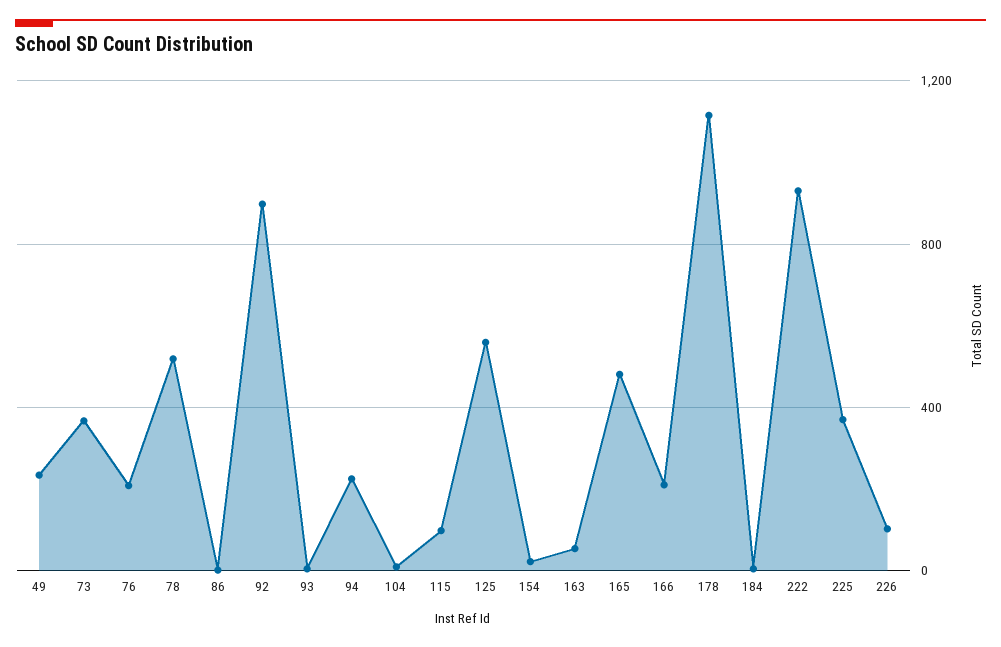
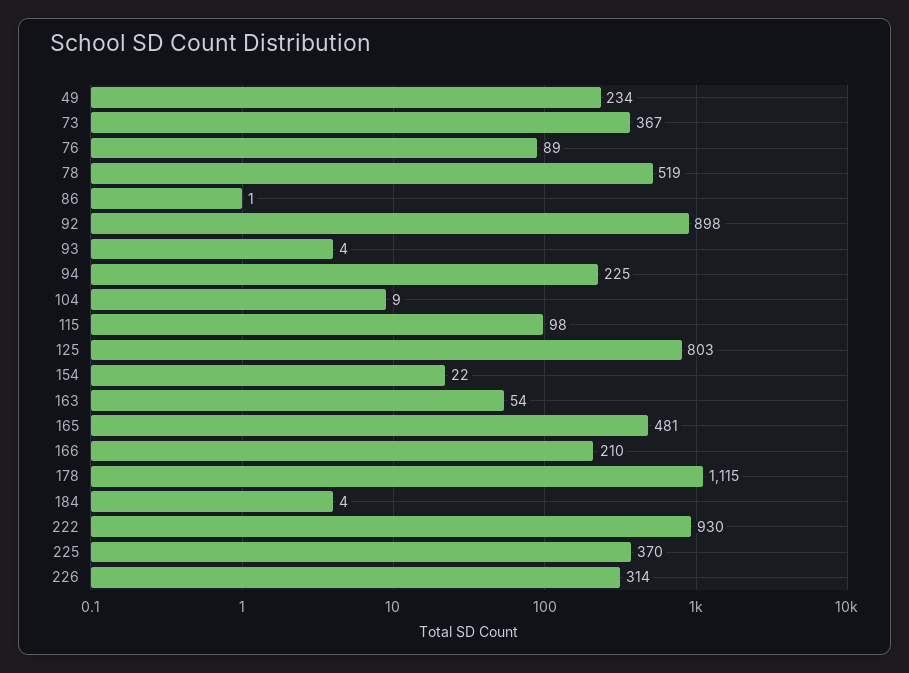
  {
    "49": 234,
    "73": 367,
-   "76": 200,
+   "76": 89,
    "78": 519,
    "86": 1,
    "92": 898,
    "93": 4,
    "94": 225,
    "104": 9,
    "115": 98,
-   "125": 550,
+   "125": 803,
    "154": 22,
    "163": 54,
    "165": 481,
    "166": 210,
    "178": 1115,
    "184": 4,
    "222": 930,
    "225": 370,
-   "226": 100
+   "226": 314
  }

